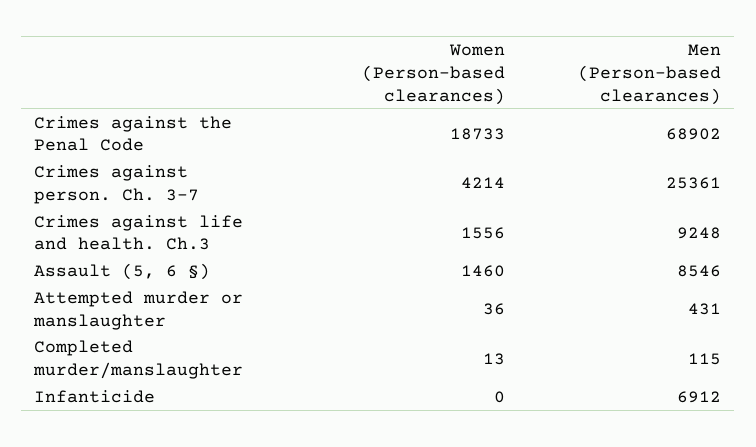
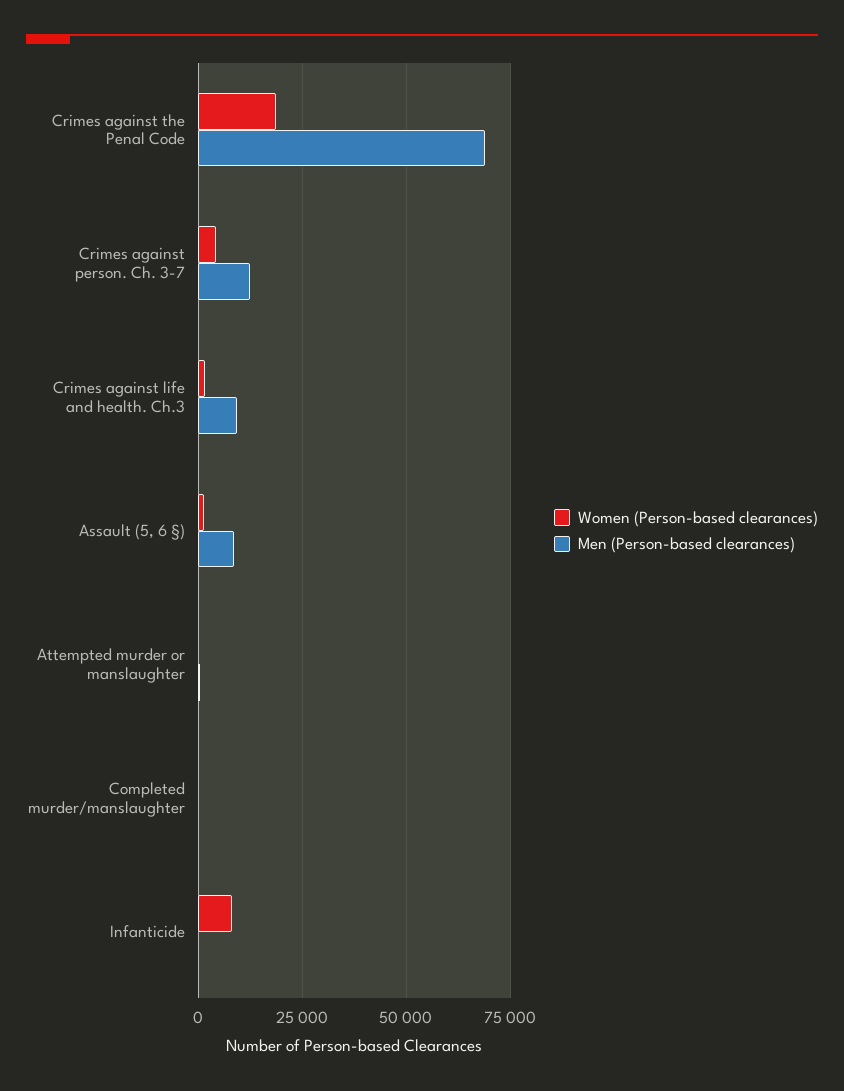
  {
    "Women (Person-based clearances)": {
      "Crimes against the Penal Code": 18733,
      "Crimes against person. Ch. 3-7": 4214,
      "Crimes against life and health. Ch.3": 1556,
      "Assault (5, 6 §)": 1460,
      "Attempted murder or manslaughter": 36,
      "Completed murder/manslaughter": 13,
-     "Infanticide": 0
+     "Infanticide": 7500
    },
    "Men (Person-based clearances)": {
      "Crimes against the Penal Code": 68902,
-     "Crimes against person. Ch. 3-7": 25361,
+     "Crimes against person. Ch. 3-7": 12500,
      "Crimes against life and health. Ch.3": 9248,
      "Assault (5, 6 §)": 8546,
      "Attempted murder or manslaughter": 431,
      "Completed murder/manslaughter": 115,
-     "Infanticide": 6912
+     "Infanticide": 0
    }
  }

